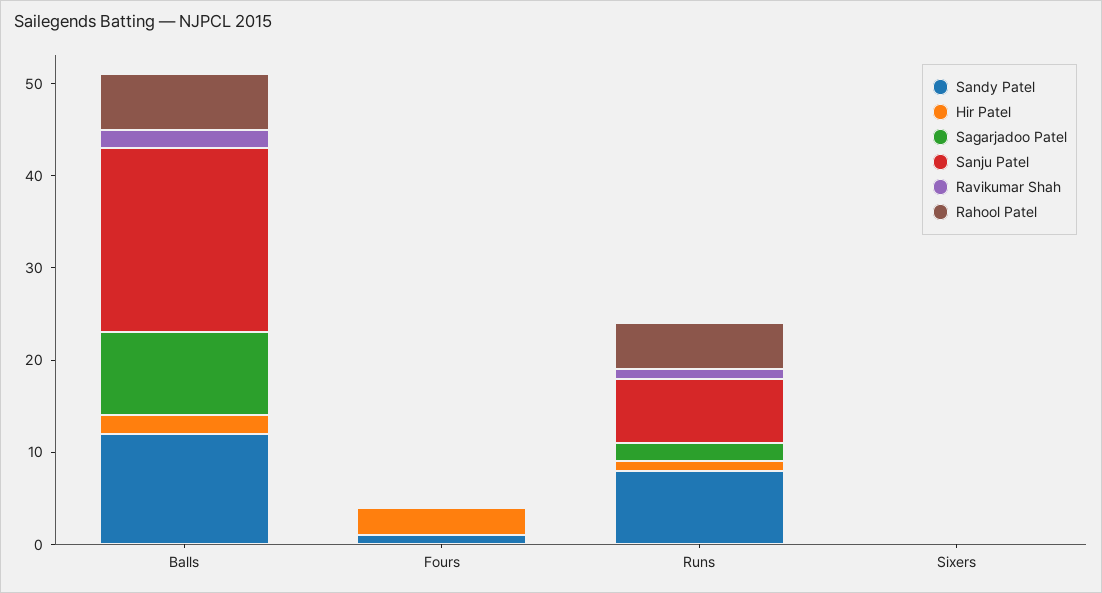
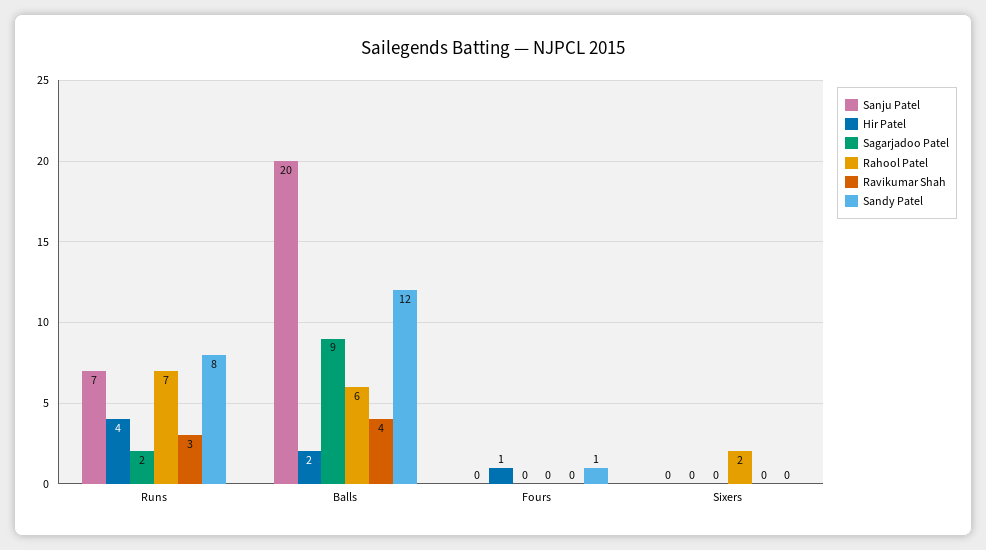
  {
    "Sandy Patel": {
      "Balls": 12,
      "Fours": 1,
      "Runs": 8,
      "Sixers": 0
    },
    "Hir Patel": {
      "Balls": 2,
-     "Fours": 3,
+     "Fours": 1,
-     "Runs": 1,
+     "Runs": 4,
      "Sixers": 0
    },
    "Sagarjadoo Patel": {
      "Balls": 9,
      "Fours": 0,
      "Runs": 2,
      "Sixers": 0
    },
    "Sanju Patel": {
      "Balls": 20,
      "Fours": 0,
      "Runs": 7,
      "Sixers": 0
    },
    "Ravikumar Shah": {
-     "Balls": 2,
+     "Balls": 4,
      "Fours": 0,
-     "Runs": 1,
+     "Runs": 3,
      "Sixers": 0
    },
    "Rahool Patel": {
      "Balls": 6,
      "Fours": 0,
-     "Runs": 5,
+     "Runs": 7,
-     "Sixers": 0
+     "Sixers": 2
    }
  }

